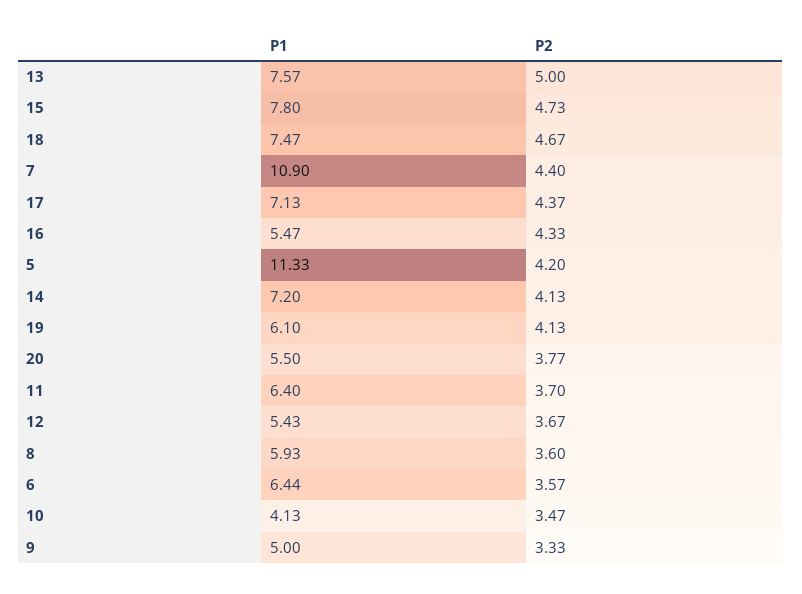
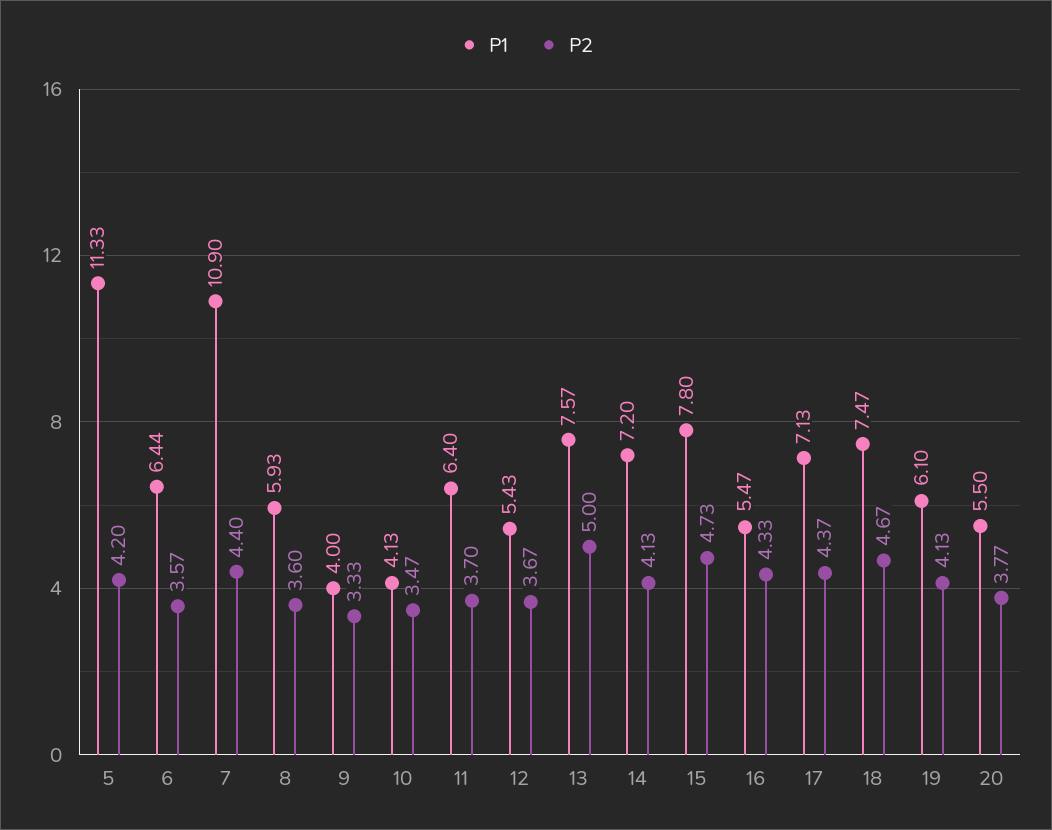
  {
    "P1": {
      "13": 7.57,
      "15": 7.8,
      "18": 7.47,
      "7": 10.9,
      "17": 7.13,
      "16": 5.47,
      "5": 11.33,
      "14": 7.2,
      "19": 6.1,
      "20": 5.5,
      "11": 6.4,
      "12": 5.43,
      "8": 5.93,
      "6": 6.44,
      "10": 4.13,
-     "9": 5
+     "9": 4
    },
    "P2": {
      "13": 5,
      "15": 4.73,
      "18": 4.67,
      "7": 4.4,
      "17": 4.37,
      "16": 4.33,
      "5": 4.2,
      "14": 4.13,
      "19": 4.13,
      "20": 3.77,
      "11": 3.7,
      "12": 3.67,
      "8": 3.6,
      "6": 3.57,
      "10": 3.47,
      "9": 3.33
    }
  }

